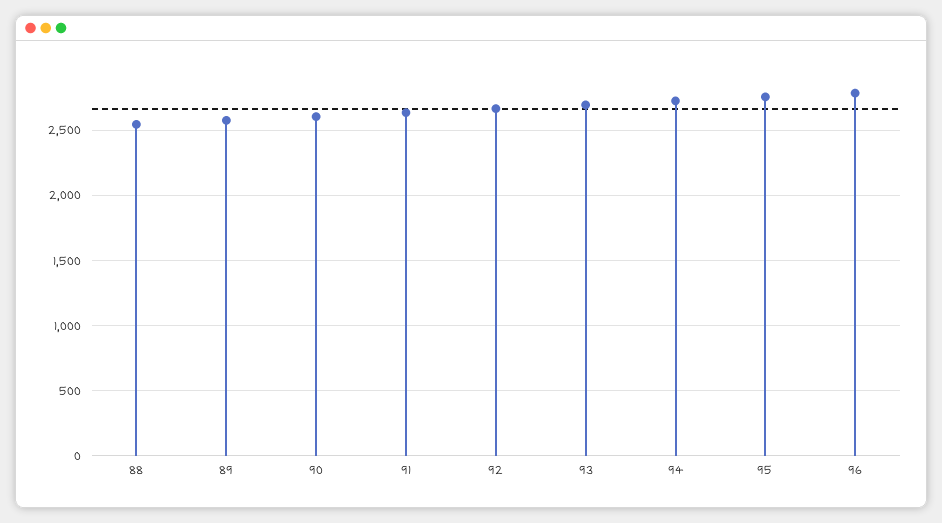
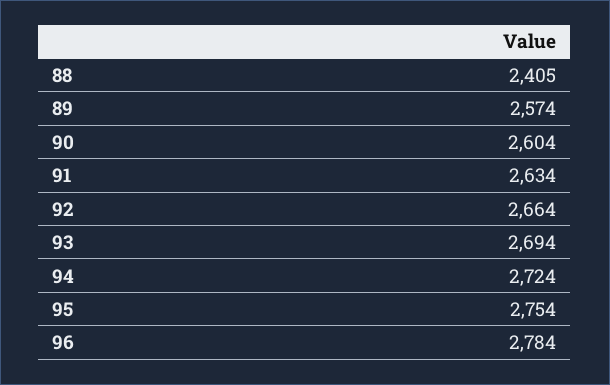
  {
-   "88": 2550,
+   "88": 2405,
    "89": 2574,
    "90": 2604,
    "91": 2634,
    "92": 2664,
    "93": 2694,
    "94": 2724,
    "95": 2754,
    "96": 2784
  }

